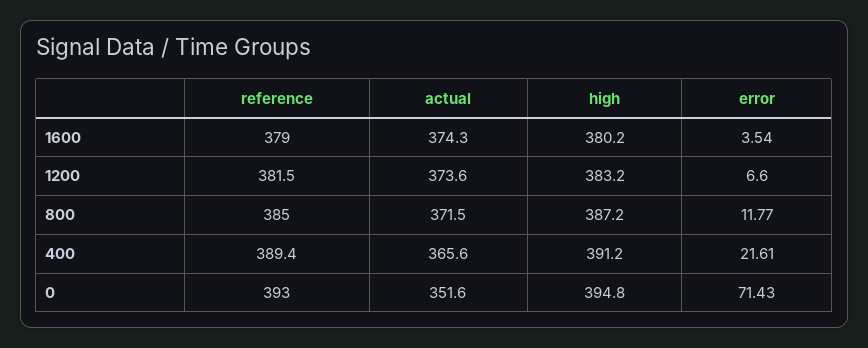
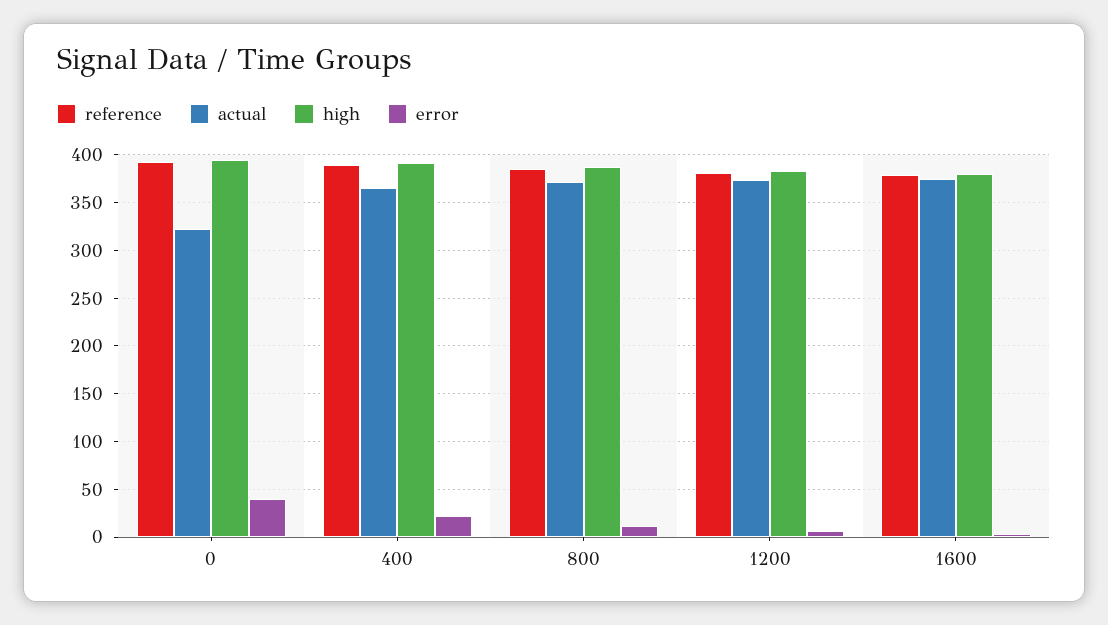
  {
    "reference": {
      "1600": 379,
      "1200": 381.5,
      "800": 385,
      "400": 389.4,
      "0": 393
    },
    "actual": {
      "1600": 374.3,
      "1200": 373.6,
      "800": 371.5,
      "400": 365.6,
-     "0": 351.6
+     "0": 320
    },
    "high": {
      "1600": 380.2,
      "1200": 383.2,
      "800": 387.2,
      "400": 391.2,
      "0": 394.8
    },
    "error": {
      "1600": 3.54,
      "1200": 6.6,
      "800": 11.77,
      "400": 21.61,
-     "0": 71.43
+     "0": 40
    }
  }

